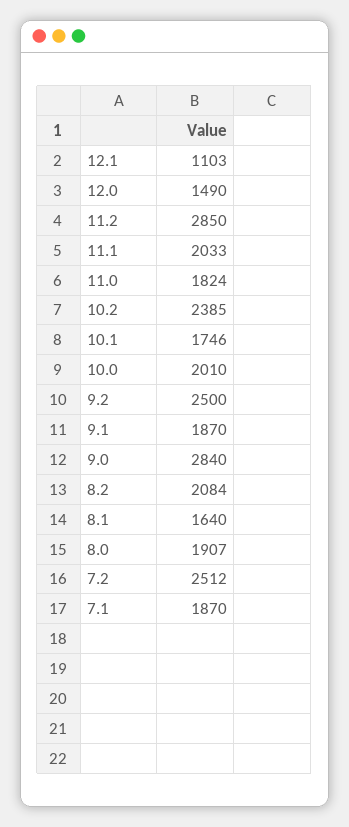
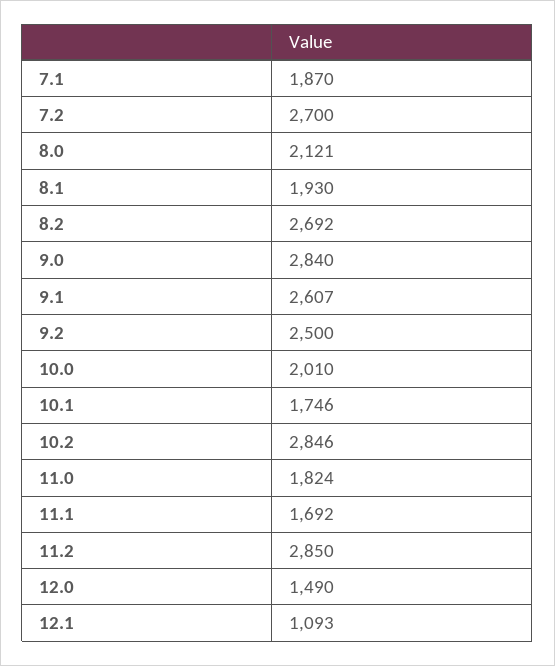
  {
-   "12.1": 1103,
+   "12.1": 1093,
    "12.0": 1490,
    "11.2": 2850,
-   "11.1": 2033,
+   "11.1": 1692,
    "11.0": 1824,
-   "10.2": 2385,
+   "10.2": 2846,
    "10.1": 1746,
    "10.0": 2010,
    "9.2": 2500,
-   "9.1": 1870,
+   "9.1": 2607,
    "9.0": 2840,
-   "8.2": 2084,
+   "8.2": 2692,
-   "8.1": 1640,
+   "8.1": 1930,
-   "8.0": 1907,
+   "8.0": 2121,
-   "7.2": 2512,
+   "7.2": 2700,
    "7.1": 1870
  }

